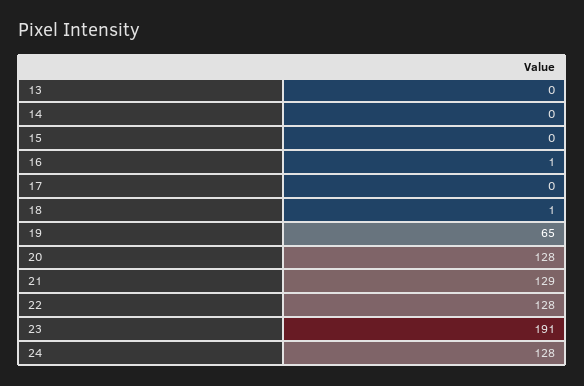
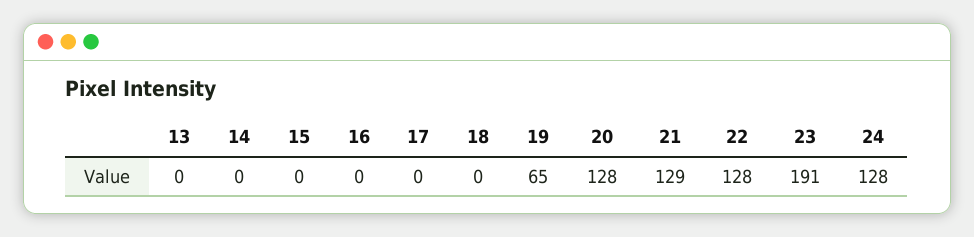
  {
    "13": 0,
    "14": 0,
    "15": 0,
-   "16": 1,
+   "16": 0,
    "17": 0,
-   "18": 1,
+   "18": 0,
    "19": 65,
    "20": 128,
    "21": 129,
    "22": 128,
    "23": 191,
    "24": 128
  }

